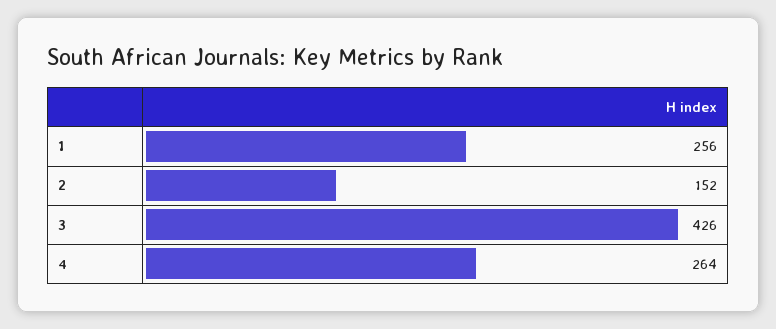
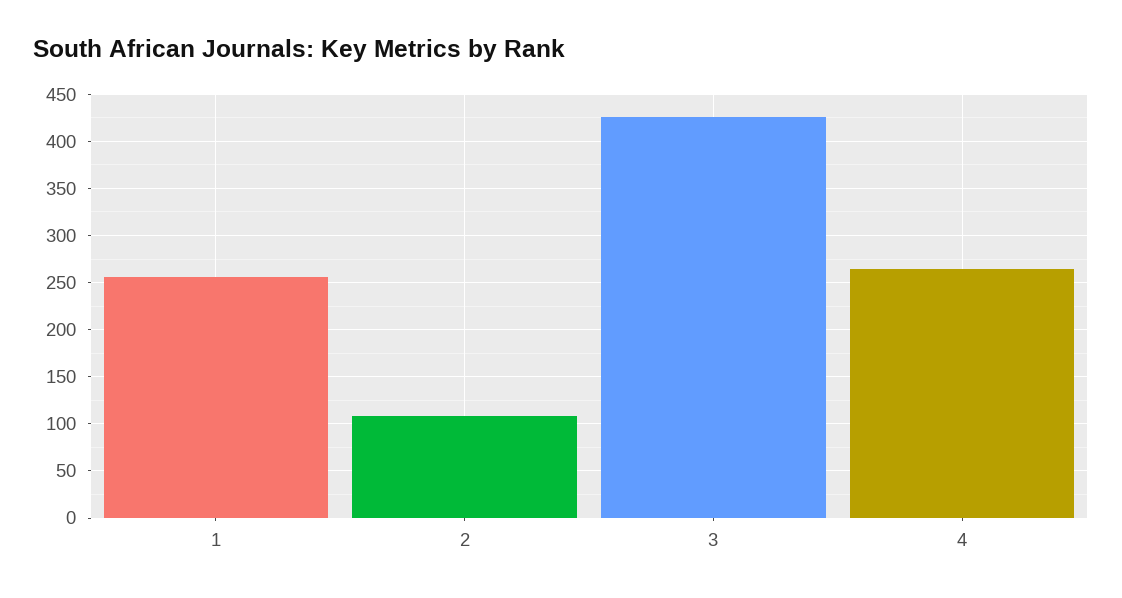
  {
    "1": 256,
-   "2": 152,
+   "2": 110,
    "3": 426,
    "4": 264
  }

